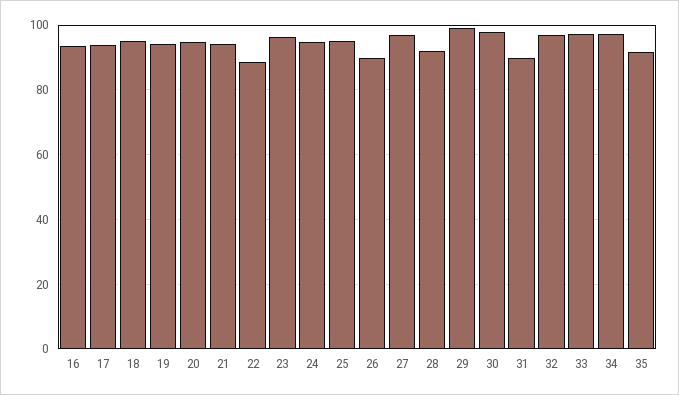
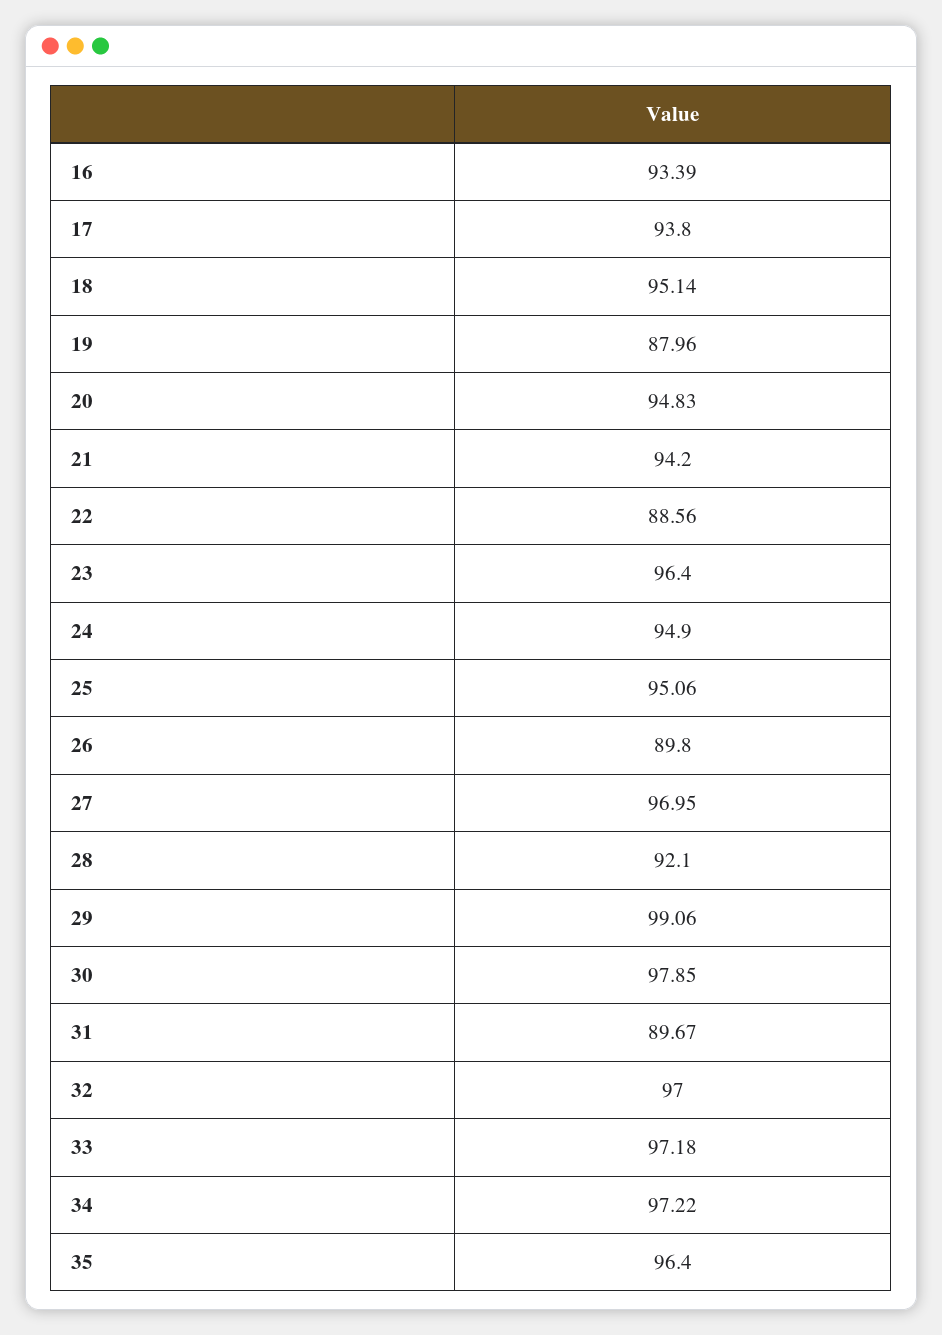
  {
    "16": 93.39,
    "17": 93.8,
    "18": 95.14,
-   "19": 94,
+   "19": 87.96,
    "20": 94.83,
    "21": 94.2,
    "22": 88.56,
    "23": 96.4,
    "24": 94.9,
    "25": 95.06,
    "26": 89.8,
    "27": 96.95,
    "28": 92.1,
    "29": 99.06,
    "30": 97.85,
    "31": 89.67,
    "32": 97,
    "33": 97.18,
    "34": 97.22,
-   "35": 92
+   "35": 96.4
  }

